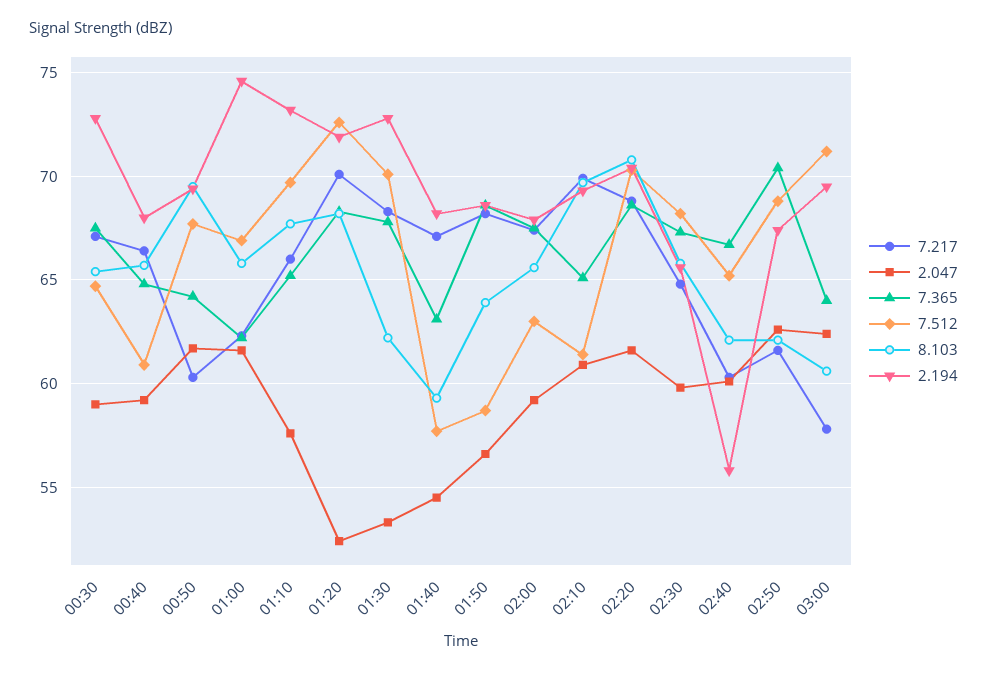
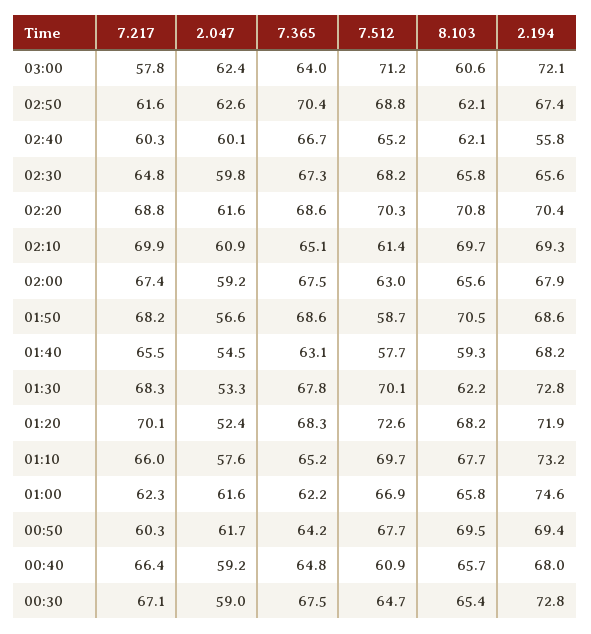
  {
    "7.217": {
      "00:30": 67.1,
      "00:40": 66.4,
      "00:50": 60.3,
      "01:00": 62.3,
      "01:10": 66,
      "01:20": 70.1,
      "01:30": 68.3,
-     "01:40": 67,
+     "01:40": 65.5,
      "01:50": 68.2,
      "02:00": 67.4,
      "02:10": 69.9,
      "02:20": 68.8,
      "02:30": 64.8,
      "02:40": 60.3,
      "02:50": 61.6,
      "03:00": 57.8
    },
    "2.047": {
      "00:30": 59,
      "00:40": 59.2,
      "00:50": 61.7,
      "01:00": 61.6,
      "01:10": 57.6,
      "01:20": 52.4,
      "01:30": 53.3,
      "01:40": 54.5,
      "01:50": 56.6,
      "02:00": 59.2,
      "02:10": 60.9,
      "02:20": 61.6,
      "02:30": 59.8,
      "02:40": 60.1,
      "02:50": 62.6,
      "03:00": 62.4
    },
    "7.365": {
      "00:30": 67.5,
      "00:40": 64.8,
      "00:50": 64.2,
      "01:00": 62.2,
      "01:10": 65.2,
      "01:20": 68.3,
      "01:30": 67.8,
      "01:40": 63.1,
      "01:50": 68.6,
      "02:00": 67.5,
      "02:10": 65.1,
      "02:20": 68.6,
      "02:30": 67.3,
      "02:40": 66.7,
      "02:50": 70.4,
      "03:00": 64
    },
    "7.512": {
      "00:30": 64.7,
      "00:40": 60.9,
      "00:50": 67.7,
      "01:00": 66.9,
      "01:10": 69.7,
      "01:20": 72.6,
      "01:30": 70.1,
      "01:40": 57.7,
      "01:50": 58.7,
      "02:00": 63,
      "02:10": 61.4,
      "02:20": 70.3,
      "02:30": 68.2,
      "02:40": 65.2,
      "02:50": 68.8,
      "03:00": 71.2
    },
    "8.103": {
      "00:30": 65.4,
      "00:40": 65.7,
      "00:50": 69.5,
      "01:00": 65.8,
      "01:10": 67.7,
      "01:20": 68.2,
      "01:30": 62.2,
      "01:40": 59.3,
-     "01:50": 64,
+     "01:50": 70.5,
      "02:00": 65.6,
      "02:10": 69.7,
      "02:20": 70.8,
      "02:30": 65.8,
      "02:40": 62.1,
      "02:50": 62.1,
      "03:00": 60.6
    },
    "2.194": {
      "00:30": 72.8,
      "00:40": 68,
      "00:50": 69.4,
      "01:00": 74.6,
      "01:10": 73.2,
      "01:20": 71.9,
      "01:30": 72.8,
      "01:40": 68.2,
      "01:50": 68.6,
      "02:00": 67.9,
      "02:10": 69.3,
      "02:20": 70.4,
      "02:30": 65.6,
      "02:40": 55.8,
      "02:50": 67.4,
-     "03:00": 69.5
+     "03:00": 72.1
    }
  }

